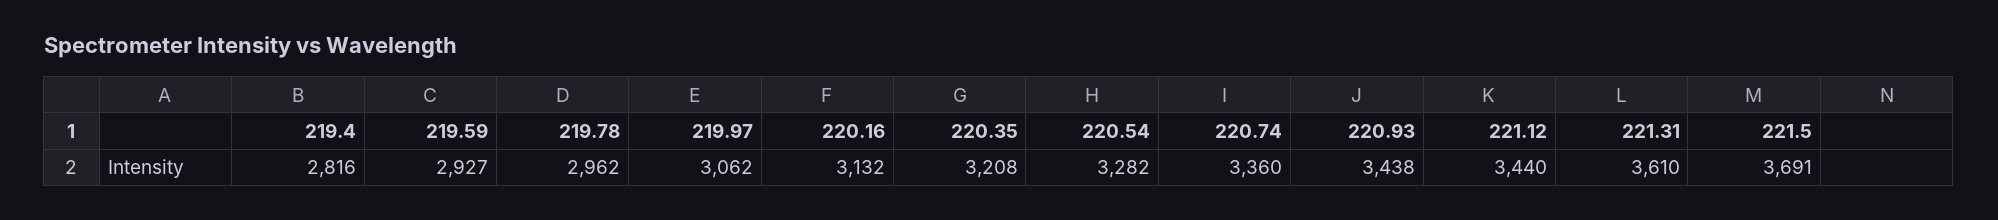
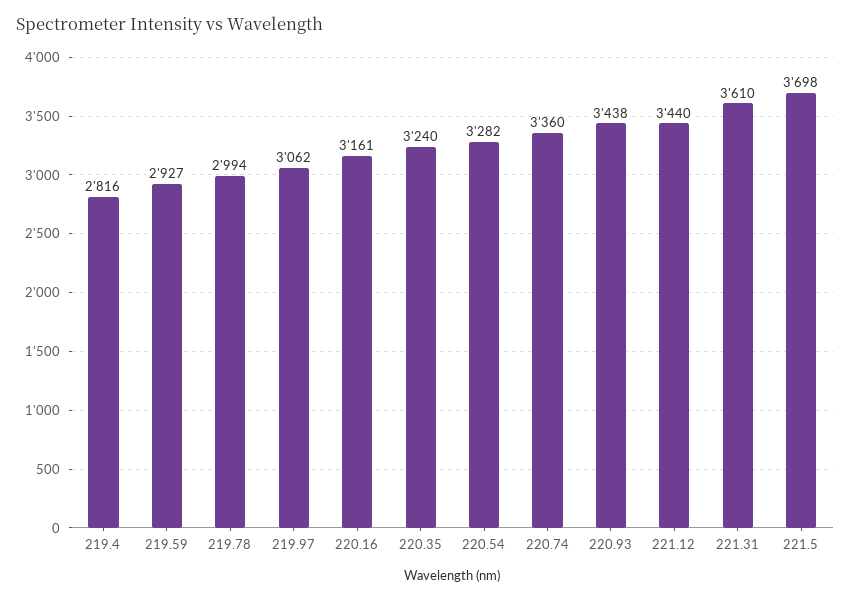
  {
    "219.4": 2816,
    "219.59": 2927,
-   "219.78": 2962,
+   "219.78": 2994,
    "219.97": 3062,
-   "220.16": 3132,
+   "220.16": 3161,
-   "220.35": 3208,
+   "220.35": 3240,
    "220.54": 3282,
    "220.74": 3360,
    "220.93": 3438,
    "221.12": 3440,
    "221.31": 3610,
-   "221.5": 3691
+   "221.5": 3698
  }

